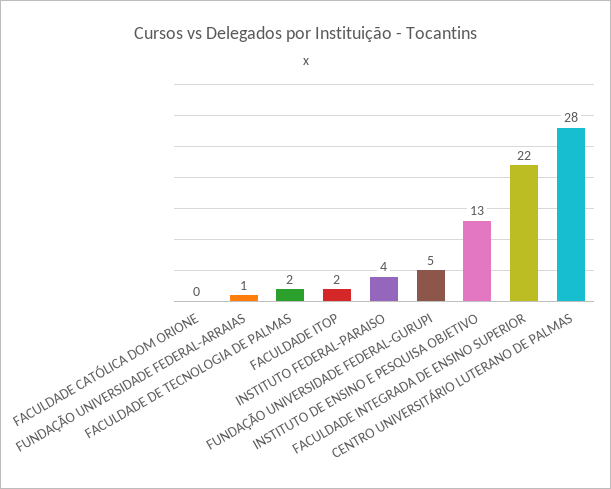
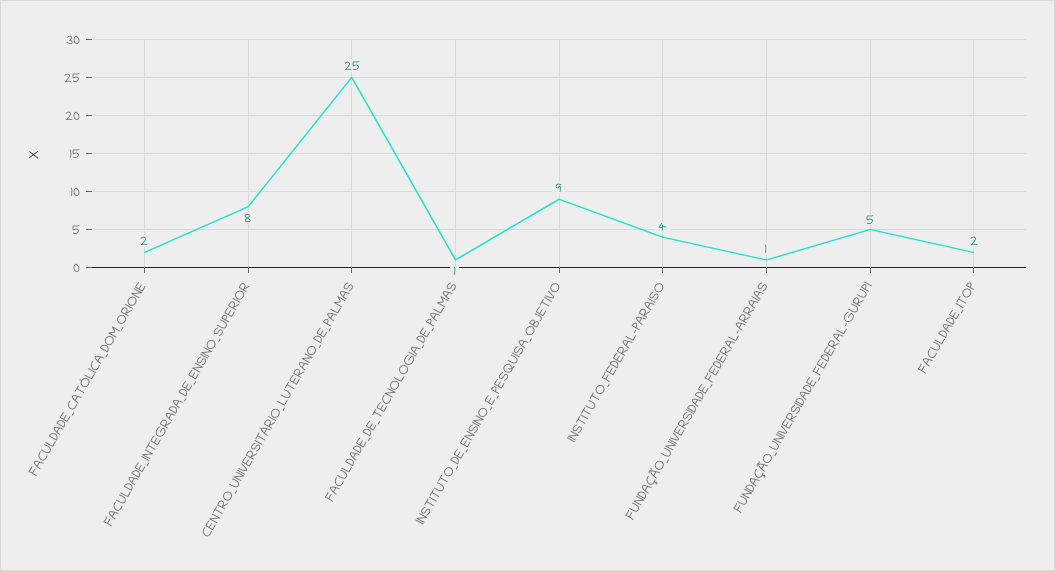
  {
-   "FACULDADE CATÓLICA DOM ORIONE": 0,
+   "FACULDADE CATÓLICA DOM ORIONE": 2,
    "FUNDAÇÃO UNIVERSIDADE FEDERAL-ARRAIAS": 1,
-   "FACULDADE DE TECNOLOGIA DE PALMAS": 2,
+   "FACULDADE DE TECNOLOGIA DE PALMAS": 1,
    "FACULDADE ITOP": 2,
    "INSTITUTO FEDERAL-PARAISO": 4,
    "FUNDAÇÃO UNIVERSIDADE FEDERAL-GURUPI": 5,
-   "INSTITUTO DE ENSINO E PESQUISA OBJETIVO": 13,
+   "INSTITUTO DE ENSINO E PESQUISA OBJETIVO": 9,
-   "FACULDADE INTEGRADA DE ENSINO SUPERIOR": 22,
+   "FACULDADE INTEGRADA DE ENSINO SUPERIOR": 8,
-   "CENTRO UNIVERSITÁRIO LUTERANO DE PALMAS": 28
+   "CENTRO UNIVERSITÁRIO LUTERANO DE PALMAS": 25
  }

